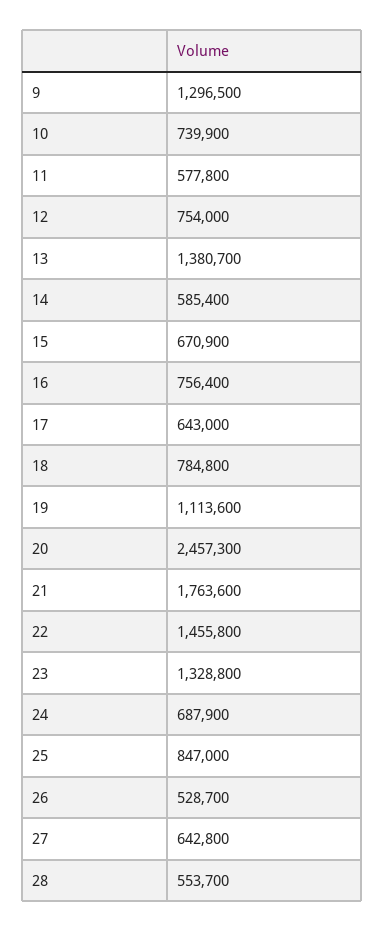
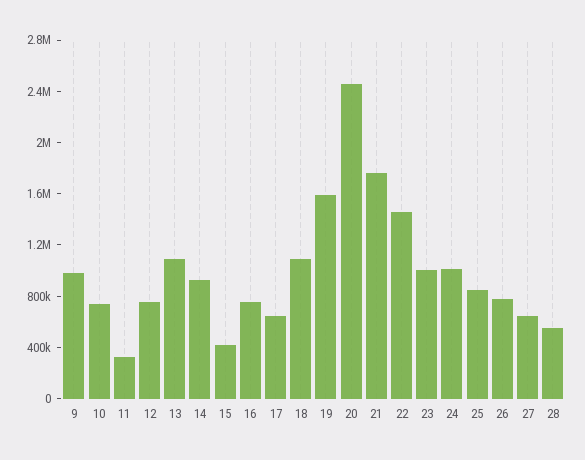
  {
-   "9": 1296500,
+   "9": 1000000,
    "10": 739900,
-   "11": 577800,
+   "11": 300000,
    "12": 754000,
-   "13": 1380700,
+   "13": 1100000,
-   "14": 585400,
+   "14": 900000,
-   "15": 670900,
+   "15": 400000,
    "16": 756400,
    "17": 643000,
-   "18": 784800,
+   "18": 1100000,
-   "19": 1113600,
+   "19": 1600000,
    "20": 2457300,
    "21": 1763600,
    "22": 1455800,
-   "23": 1328800,
+   "23": 1000000,
-   "24": 687900,
+   "24": 1000000,
    "25": 847000,
-   "26": 528700,
+   "26": 800000,
    "27": 642800,
    "28": 553700
  }

